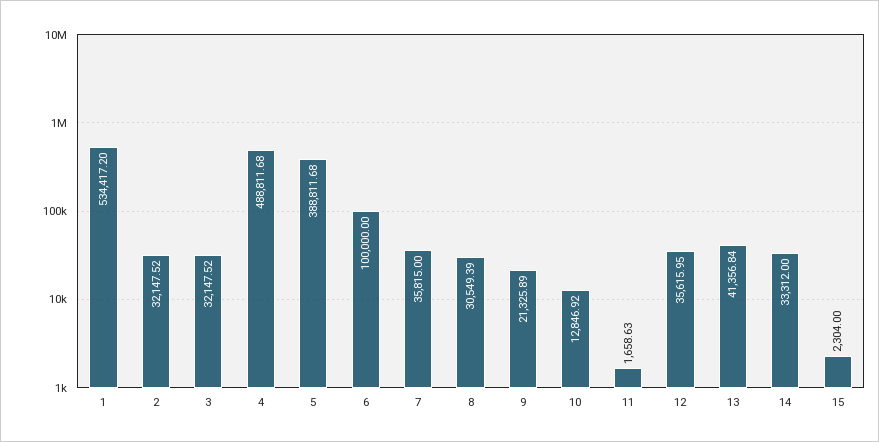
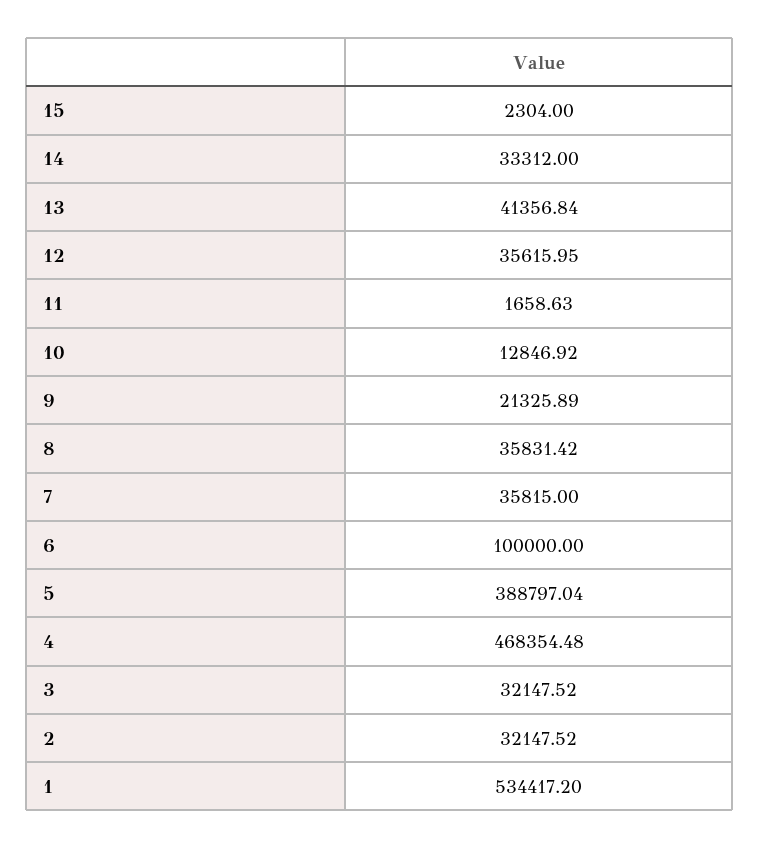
  {
    "1": 534417.2,
    "2": 32147.52,
    "3": 32147.52,
-   "4": 488811.68,
+   "4": 468354.48,
-   "5": 388811.68,
+   "5": 388797.04,
    "6": 100000,
    "7": 35815,
-   "8": 30549.39,
+   "8": 35831.42,
    "9": 21325.89,
    "10": 12846.92,
    "11": 1658.63,
    "12": 35615.95,
    "13": 41356.84,
    "14": 33312,
    "15": 2304
  }

